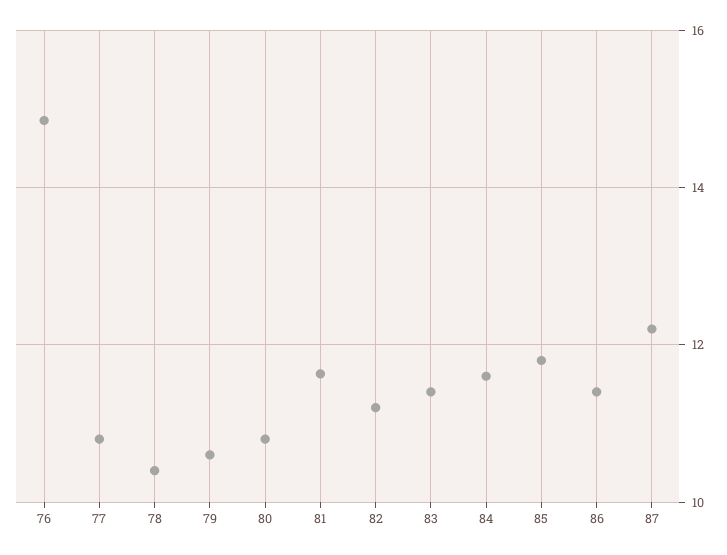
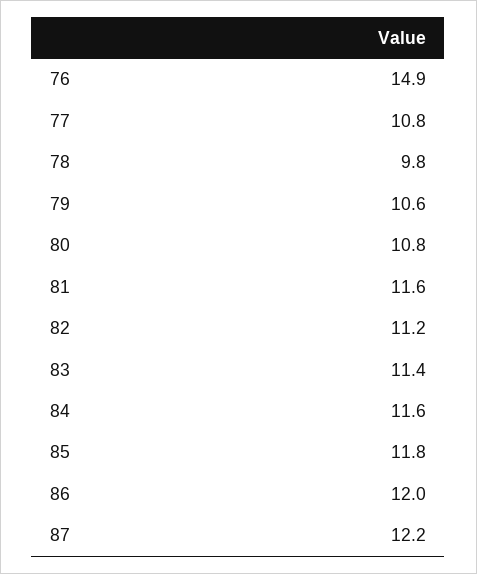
  {
    "76": 14.9,
    "77": 10.8,
-   "78": 10.4,
+   "78": 9.8,
    "79": 10.6,
    "80": 10.8,
    "81": 11.6,
    "82": 11.2,
    "83": 11.4,
    "84": 11.6,
    "85": 11.8,
-   "86": 11.4,
+   "86": 12,
    "87": 12.2
  }

